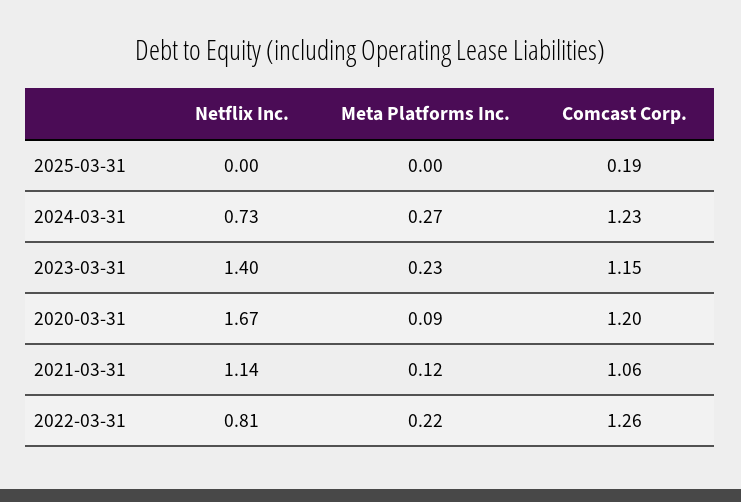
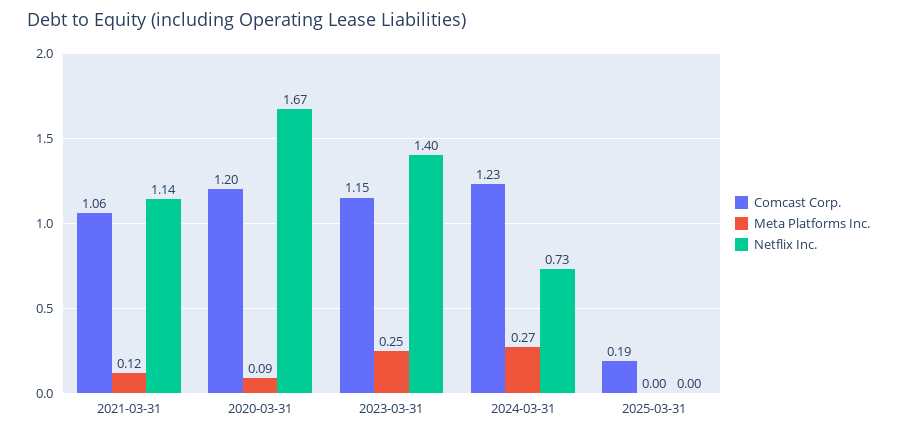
  {
    "Netflix Inc.": {
      "2025-03-31": 0,
      "2024-03-31": 0.73,
      "2023-03-31": 1.4,
      "2020-03-31": 1.67,
-     "2021-03-31": 1.14,
+     "2021-03-31": 1.14
-     "2022-03-31": 0.81
    },
    "Meta Platforms Inc.": {
      "2025-03-31": 0,
      "2024-03-31": 0.27,
-     "2023-03-31": 0.23,
+     "2023-03-31": 0.25,
      "2020-03-31": 0.09,
-     "2021-03-31": 0.12,
+     "2021-03-31": 0.12
-     "2022-03-31": 0.22
    },
    "Comcast Corp.": {
      "2025-03-31": 0.19,
      "2024-03-31": 1.23,
      "2023-03-31": 1.15,
      "2020-03-31": 1.2,
-     "2021-03-31": 1.06,
+     "2021-03-31": 1.06
-     "2022-03-31": 1.26
    }
  }

